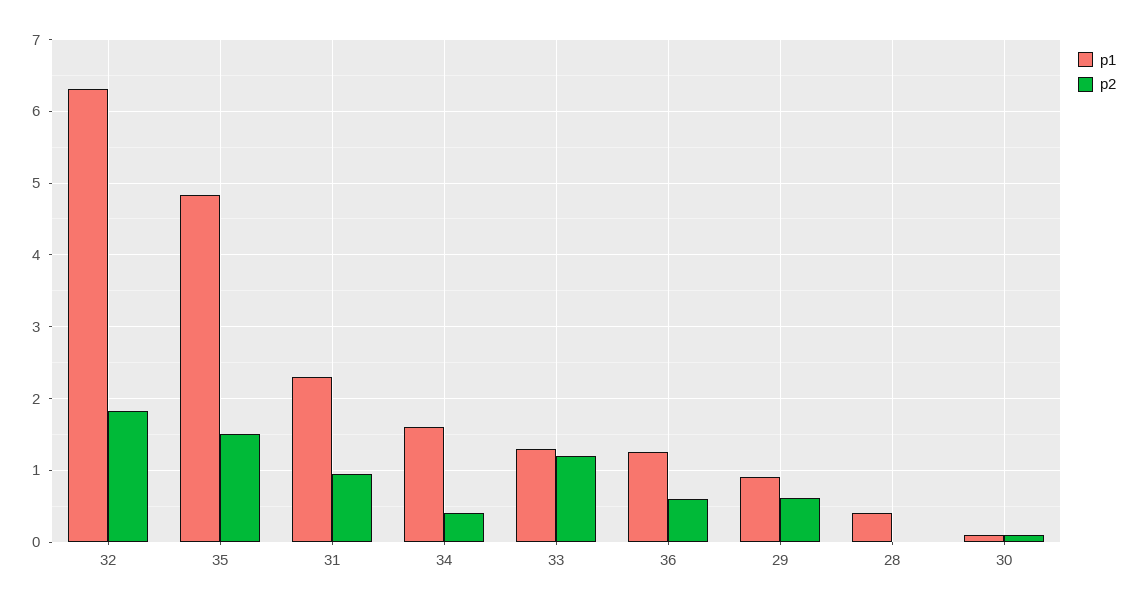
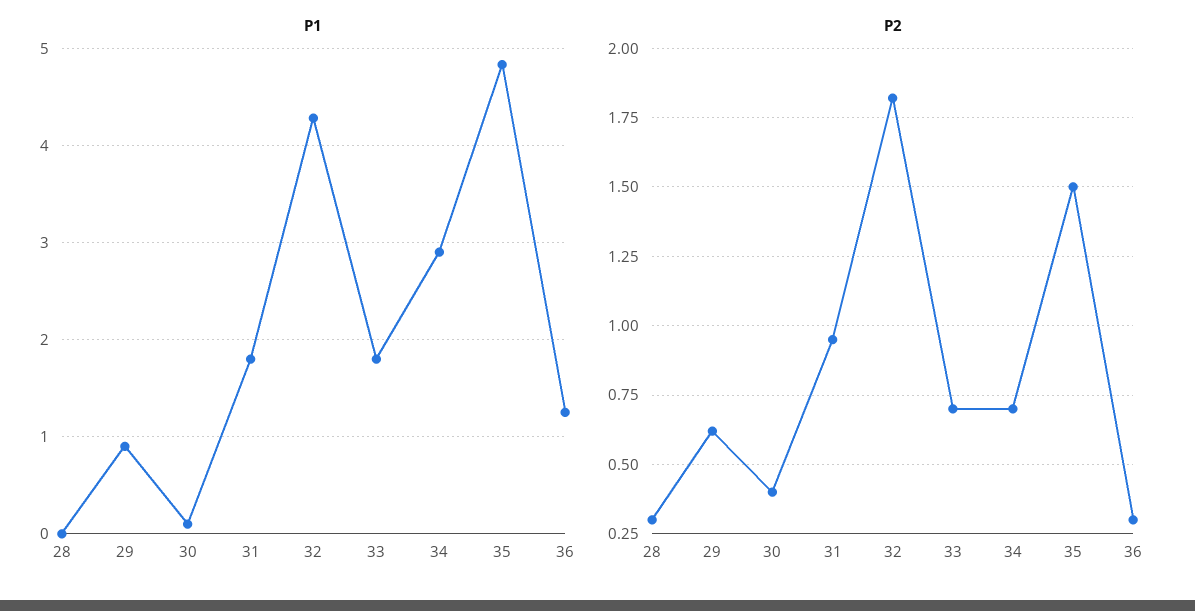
  {
    "p1": {
-     "32": 6.3,
+     "32": 4.3,
      "35": 4.8,
-     "31": 2.3,
+     "31": 1.8,
-     "34": 1.6,
+     "34": 2.9,
-     "33": 1.3,
+     "33": 1.8,
      "36": 1.3,
      "29": 0.9,
-     "28": 0.4,
+     "28": 0,
      "30": 0.1
    },
    "p2": {
      "32": 1.8,
      "35": 1.5,
      "31": 0.95,
-     "34": 0.4,
+     "34": 0.7,
-     "33": 1.2,
+     "33": 0.7,
-     "36": 0.6,
+     "36": 0.3,
      "29": 0.6,
-     "28": 0,
+     "28": 0.3,
-     "30": 0.1
+     "30": 0.4
    }
  }

